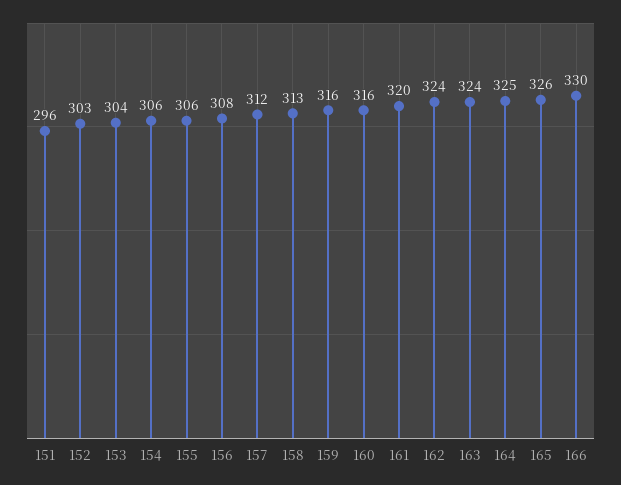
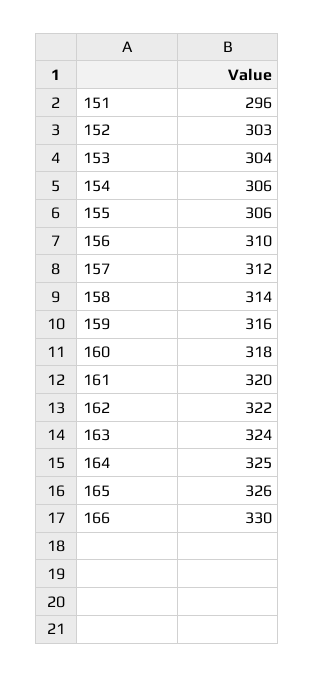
  {
    "151": 296,
    "152": 303,
    "153": 304,
    "154": 306,
    "155": 306,
-   "156": 308,
+   "156": 310,
    "157": 312,
-   "158": 313,
+   "158": 314,
    "159": 316,
-   "160": 316,
+   "160": 318,
    "161": 320,
-   "162": 324,
+   "162": 322,
    "163": 324,
    "164": 325,
    "165": 326,
    "166": 330
  }

